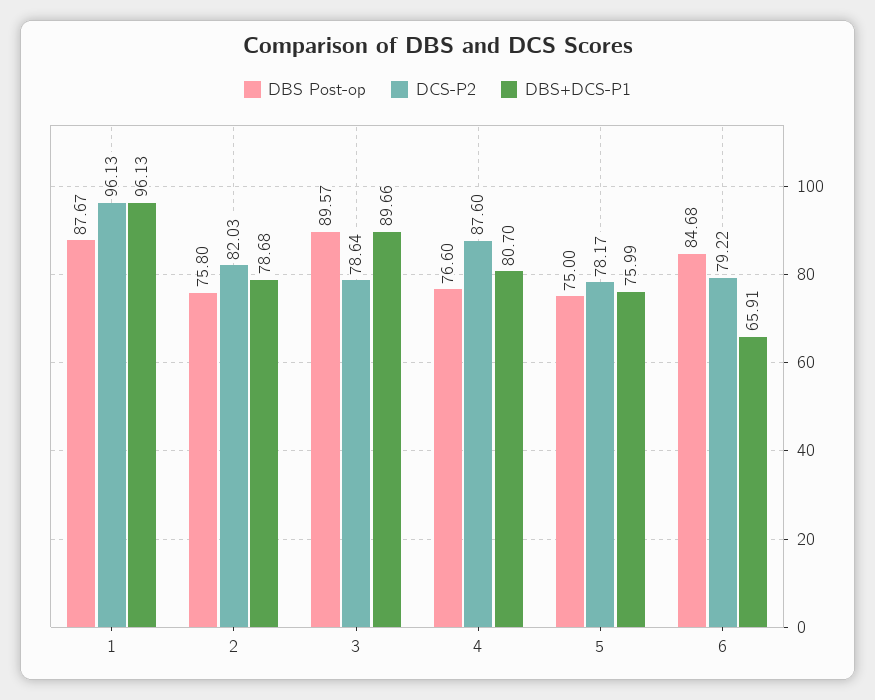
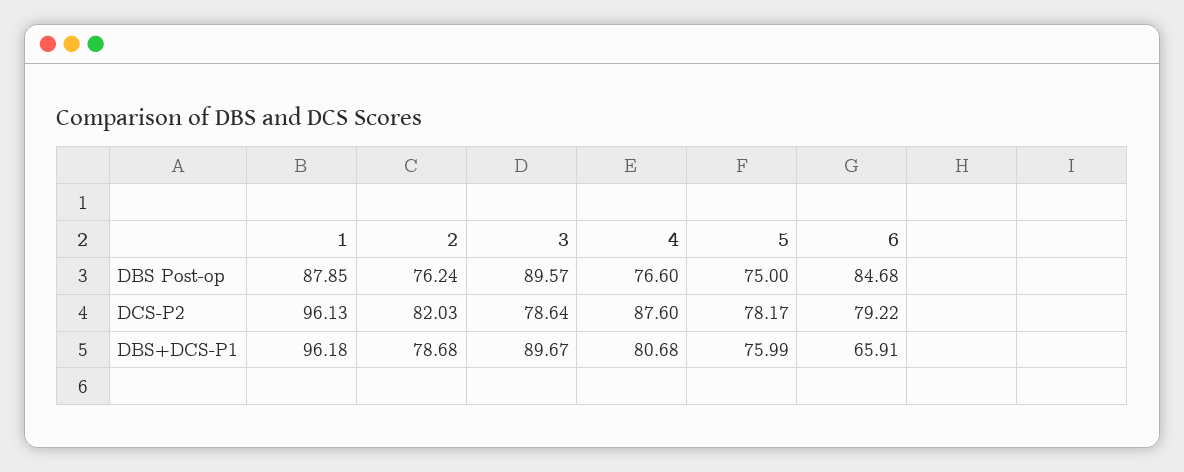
  {
    "DBS Post-op": {
-     "1": 87.67,
+     "1": 87.85,
-     "2": 75.8,
+     "2": 76.24,
      "3": 89.57,
      "4": 76.6,
      "5": 75,
      "6": 84.68
    },
    "DCS-P2": {
      "1": 96.13,
      "2": 82.03,
      "3": 78.64,
      "4": 87.6,
      "5": 78.17,
      "6": 79.22
    },
    "DBS+DCS-P1": {
-     "1": 96.13,
+     "1": 96.18,
      "2": 78.68,
-     "3": 89.66,
+     "3": 89.67,
-     "4": 80.7,
+     "4": 80.68,
      "5": 75.99,
      "6": 65.91
    }
  }

